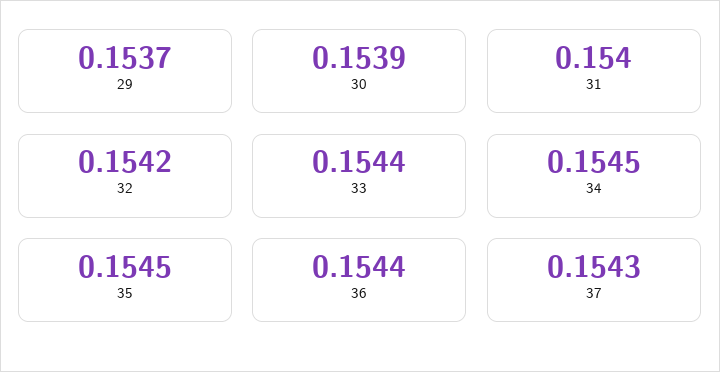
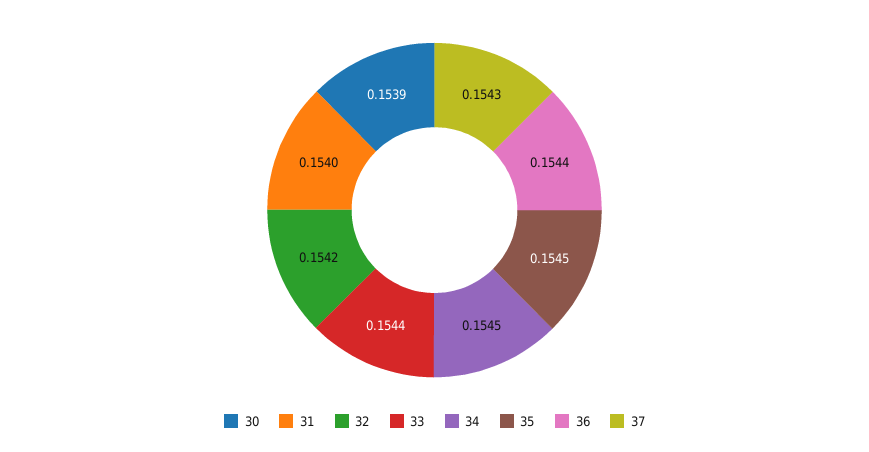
  {
-   "29": 0.1537,
    "30": 0.1539,
    "31": 0.154,
    "32": 0.1542,
    "33": 0.1544,
    "34": 0.1545,
    "35": 0.1545,
    "36": 0.1544,
    "37": 0.1543
  }

